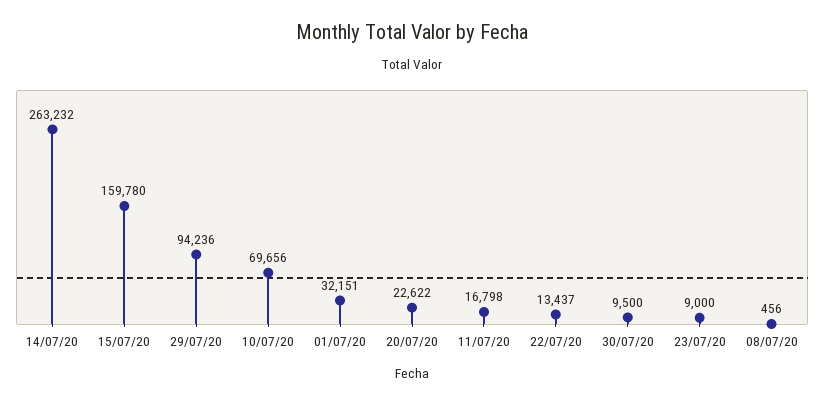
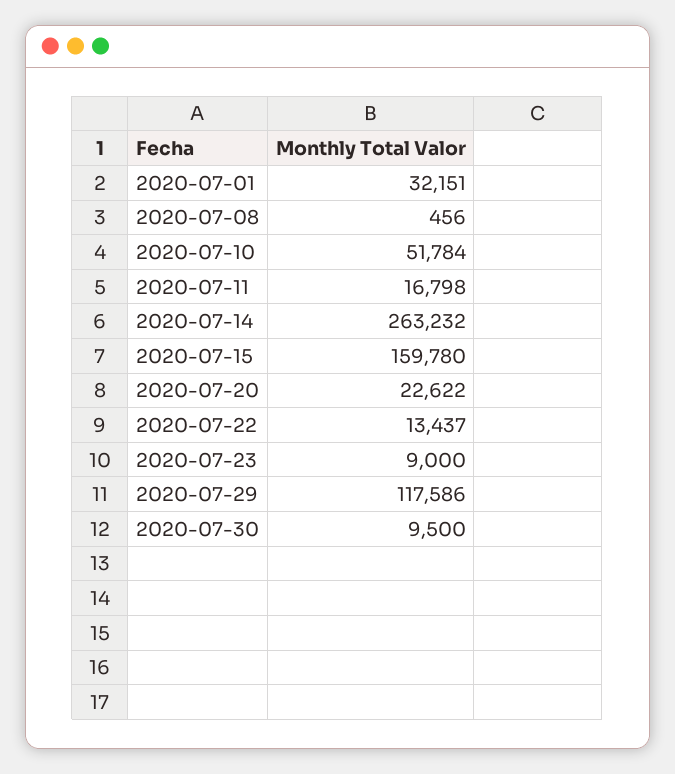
  {
    "14/07/20": 263232,
    "15/07/20": 159780,
-   "29/07/20": 94236,
+   "29/07/20": 117586,
-   "10/07/20": 69656,
+   "10/07/20": 51784,
    "01/07/20": 32151,
    "20/07/20": 22622,
    "11/07/20": 16798,
    "22/07/20": 13437,
    "30/07/20": 9500,
    "23/07/20": 9000,
    "08/07/20": 456
  }

